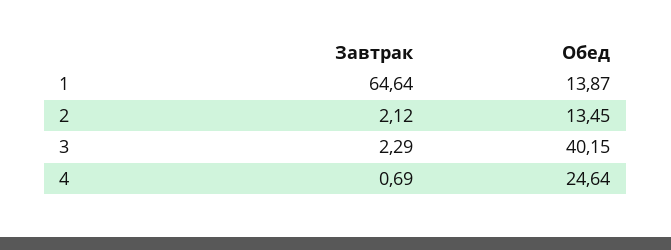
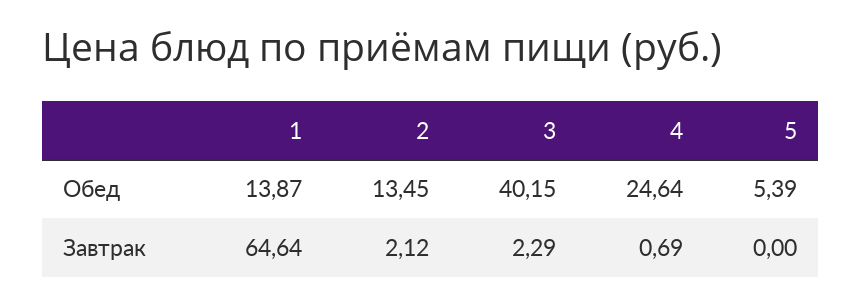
  {
    "Завтрак": {
      "1": 64.64,
      "2": 2.12,
      "3": 2.29,
-     "4": 0.69
+     "4": 0.69,
+     "5": 0
    },
    "Обед": {
      "1": 13.87,
      "2": 13.45,
      "3": 40.15,
-     "4": 24.64
+     "4": 24.64,
+     "5": 5.39
    }
  }

